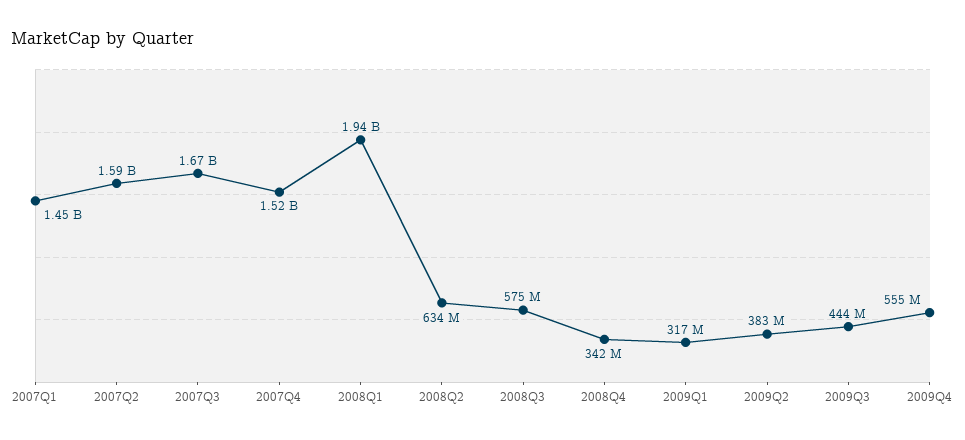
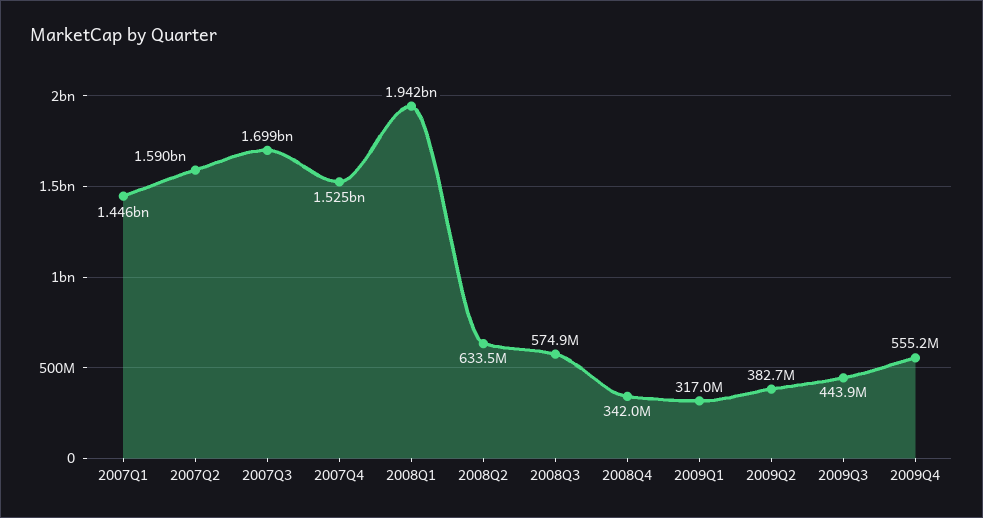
  {
    "2007Q1": 1446000000,
    "2007Q2": 1590000000,
-   "2007Q3": 1670000000,
+   "2007Q3": 1699000000,
    "2007Q4": 1525000000,
    "2008Q1": 1942000000,
    "2008Q2": 633500000,
    "2008Q3": 574900000,
    "2008Q4": 342000000,
    "2009Q1": 317000000,
    "2009Q2": 382700000,
    "2009Q3": 443900000,
    "2009Q4": 555200000
  }

